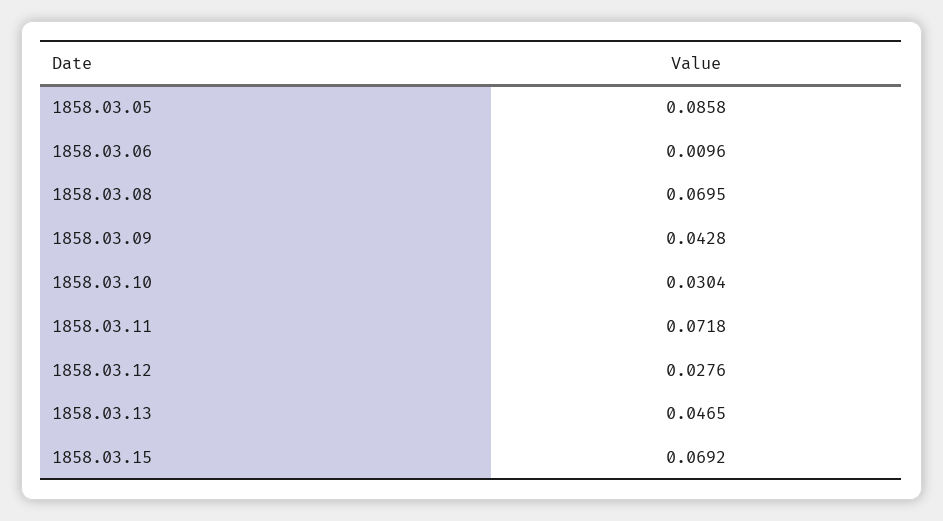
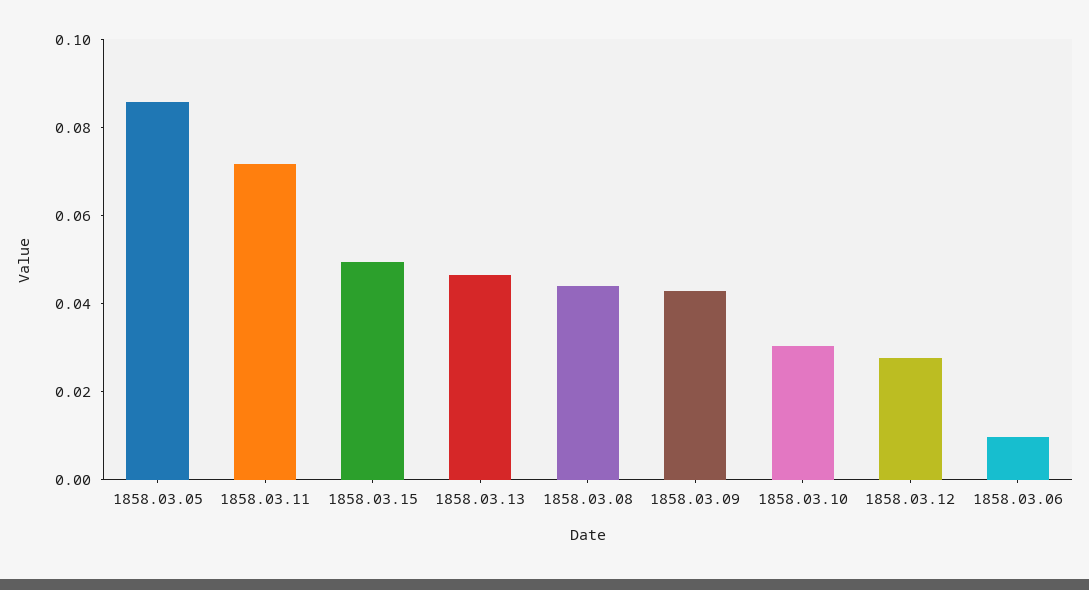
  {
    "1858.03.05": 0.0858,
    "1858.03.06": 0.0096,
-   "1858.03.08": 0.0695,
+   "1858.03.08": 0.045,
    "1858.03.09": 0.0428,
    "1858.03.10": 0.0304,
    "1858.03.11": 0.0718,
    "1858.03.12": 0.0276,
    "1858.03.13": 0.0465,
-   "1858.03.15": 0.0692
+   "1858.03.15": 0.05
  }

